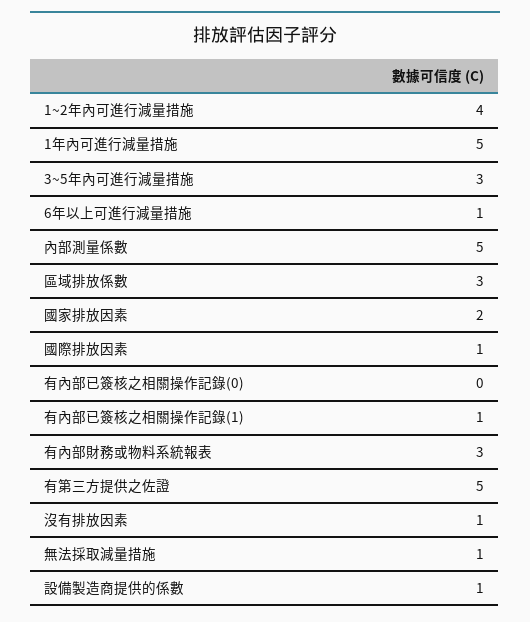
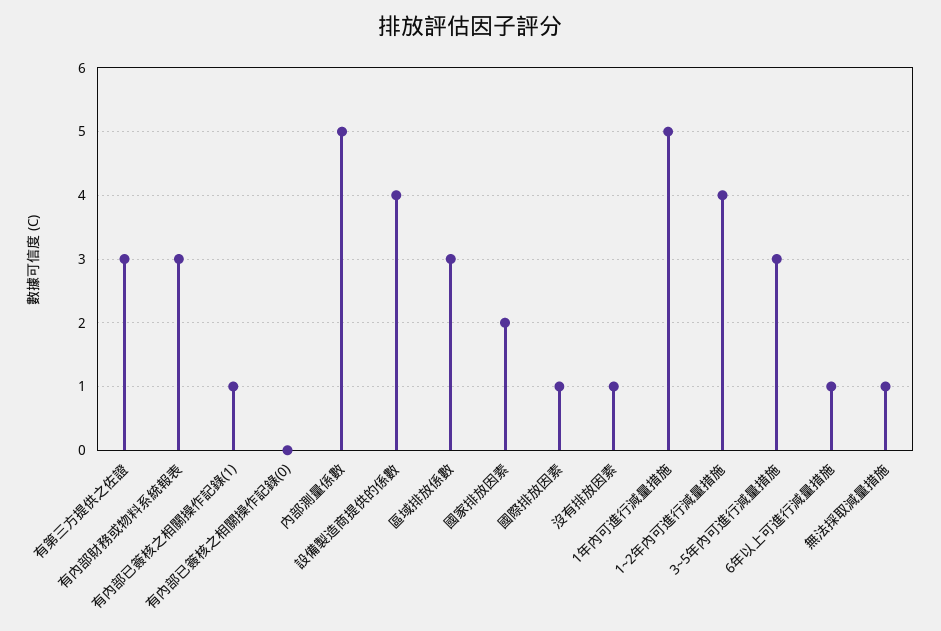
  {
    "1~2年內可進行減量措施": 4,
    "1年內可進行減量措施": 5,
    "3~5年內可進行減量措施": 3,
    "6年以上可進行減量措施": 1,
    "內部測量係數": 5,
    "區域排放係數": 3,
    "國家排放因素": 2,
    "國際排放因素": 1,
    "有內部已簽核之相關操作記錄(0)": 0,
    "有內部已簽核之相關操作記錄(1)": 1,
    "有內部財務或物料系統報表": 3,
-   "有第三方提供之佐證": 5,
+   "有第三方提供之佐證": 3,
    "沒有排放因素": 1,
    "無法採取減量措施": 1,
-   "設備製造商提供的係數": 1
+   "設備製造商提供的係數": 4
  }

